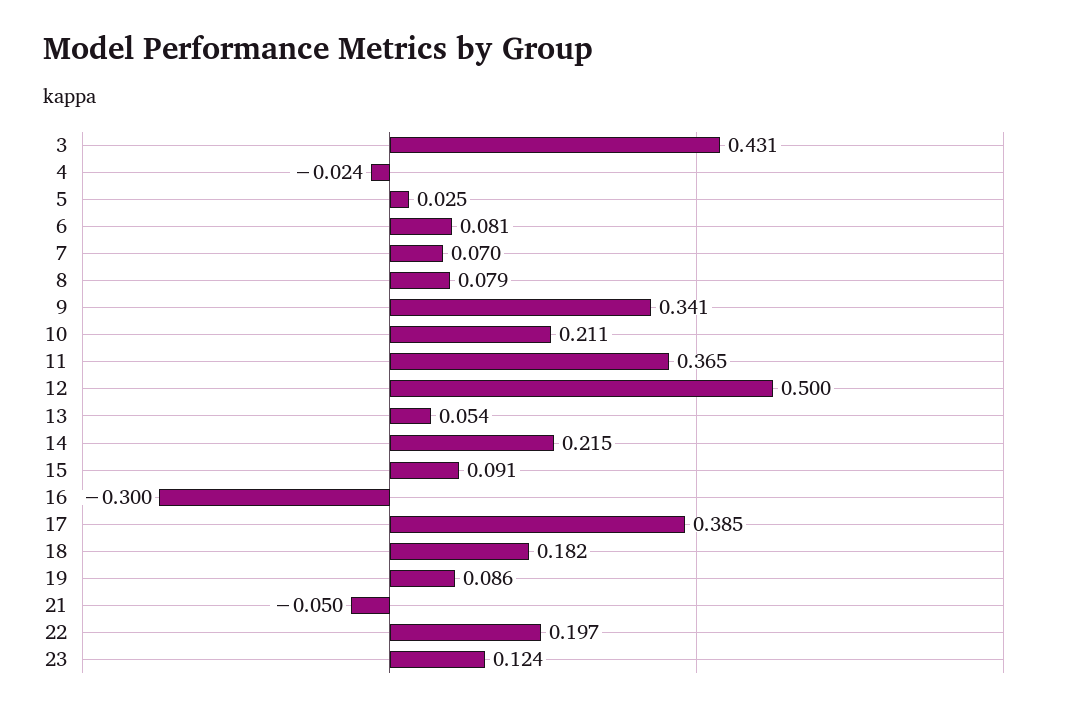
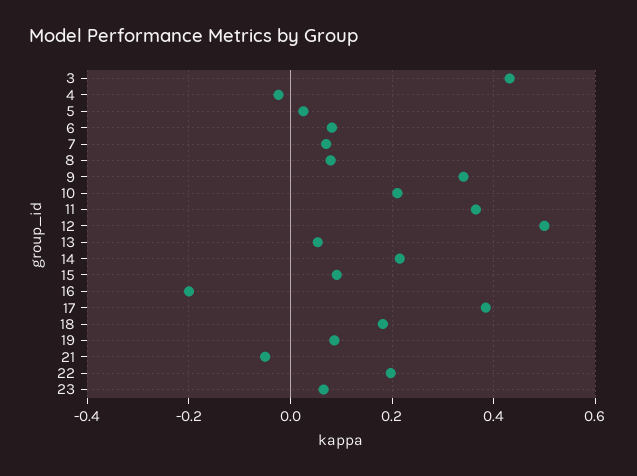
  {
    "3": 0.431,
    "4": -0.024,
    "5": 0.025,
    "6": 0.081,
    "7": 0.07,
    "8": 0.079,
    "9": 0.341,
    "10": 0.211,
    "11": 0.365,
    "12": 0.5,
    "13": 0.054,
    "14": 0.215,
    "15": 0.091,
-   "16": -0.3,
+   "16": -0.2,
    "17": 0.385,
    "18": 0.182,
    "19": 0.086,
    "21": -0.05,
    "22": 0.197,
-   "23": 0.124
+   "23": 0.06
  }

